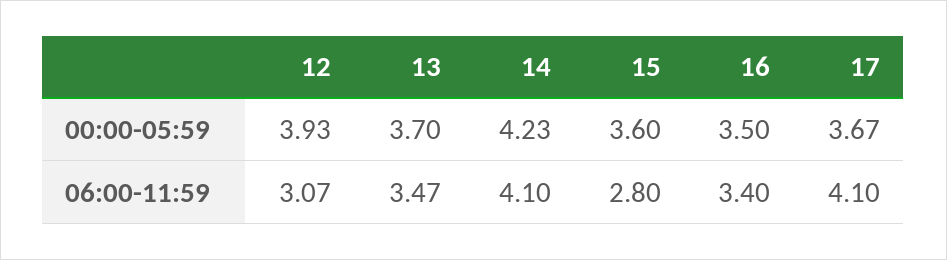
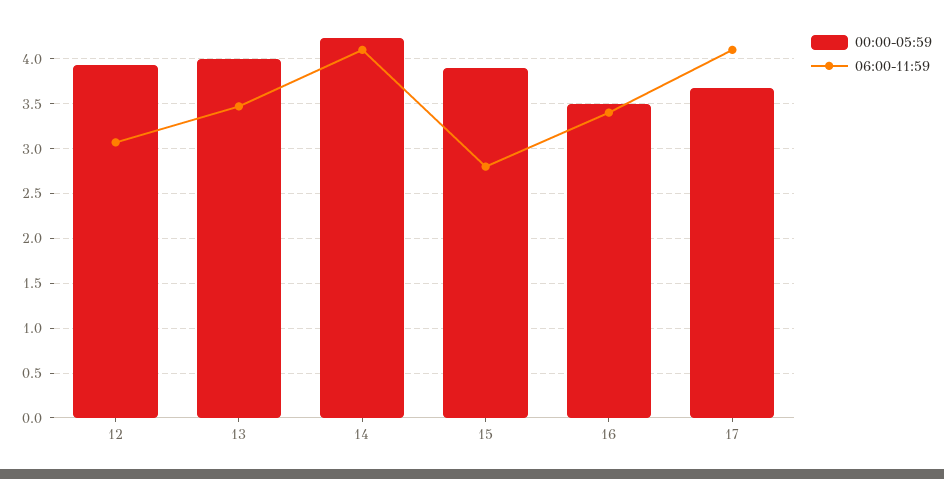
  {
    "00:00-05:59": {
      "12": 3.93,
-     "13": 3.7,
+     "13": 4,
      "14": 4.23,
-     "15": 3.6,
+     "15": 3.9,
      "16": 3.5,
      "17": 3.67
    },
    "06:00-11:59": {
      "12": 3.07,
      "13": 3.47,
      "14": 4.1,
      "15": 2.8,
      "16": 3.4,
      "17": 4.1
    }
  }

